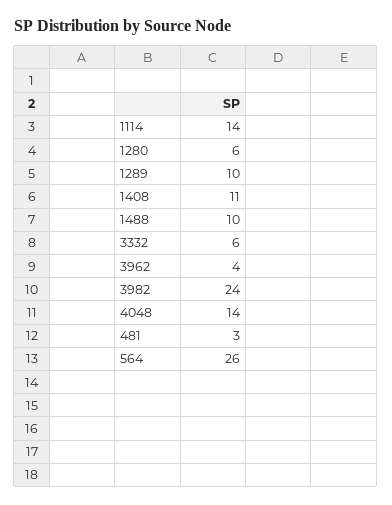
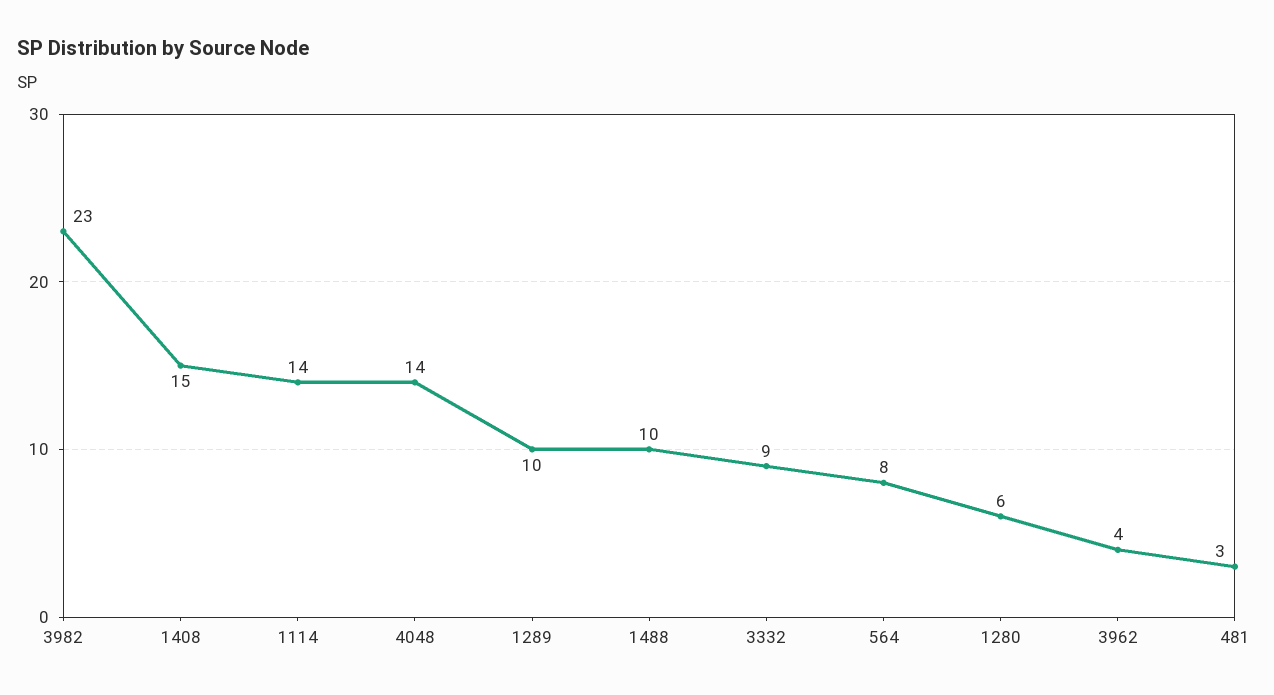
  {
    "1114": 14,
    "1280": 6,
    "1289": 10,
-   "1408": 11,
+   "1408": 15,
    "1488": 10,
-   "3332": 6,
+   "3332": 9,
    "3962": 4,
-   "3982": 24,
+   "3982": 23,
    "4048": 14,
    "481": 3,
-   "564": 26
+   "564": 8
  }

